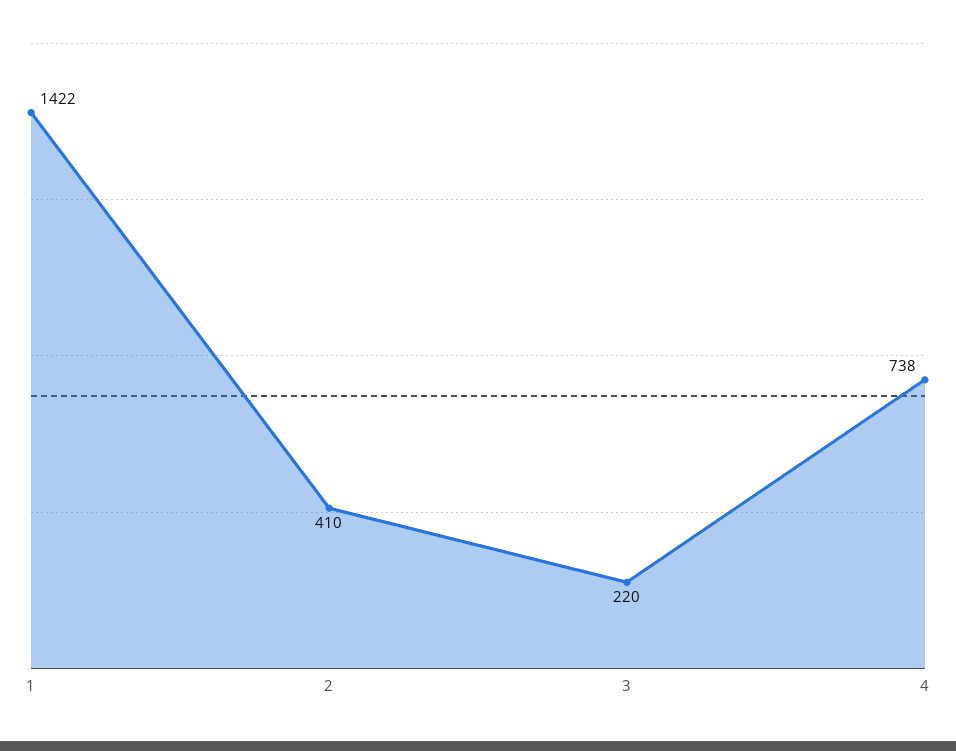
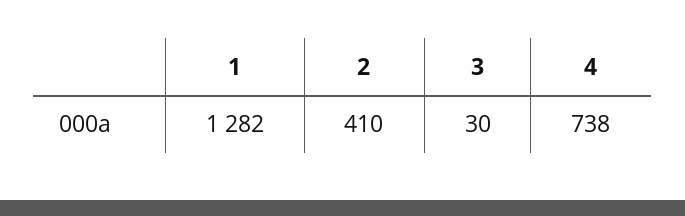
  {
-   "1": 1422,
+   "1": 1282,
    "2": 410,
-   "3": 220,
+   "3": 30,
    "4": 738
  }

